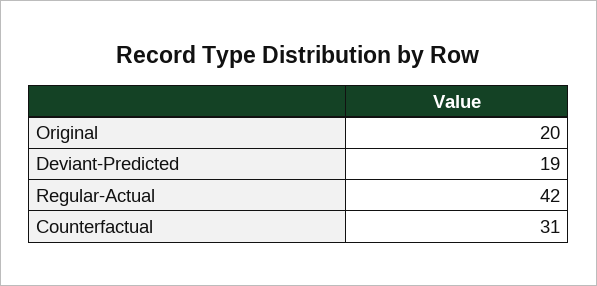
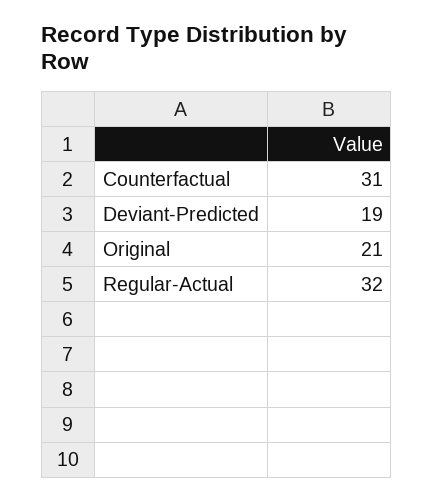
  {
-   "Original": 20,
+   "Original": 21,
    "Deviant-Predicted": 19,
-   "Regular-Actual": 42,
+   "Regular-Actual": 32,
    "Counterfactual": 31
  }

